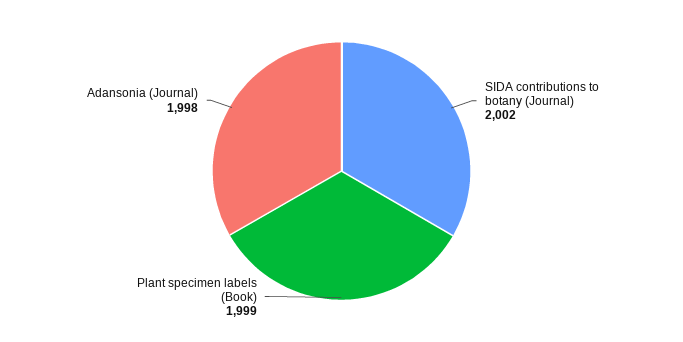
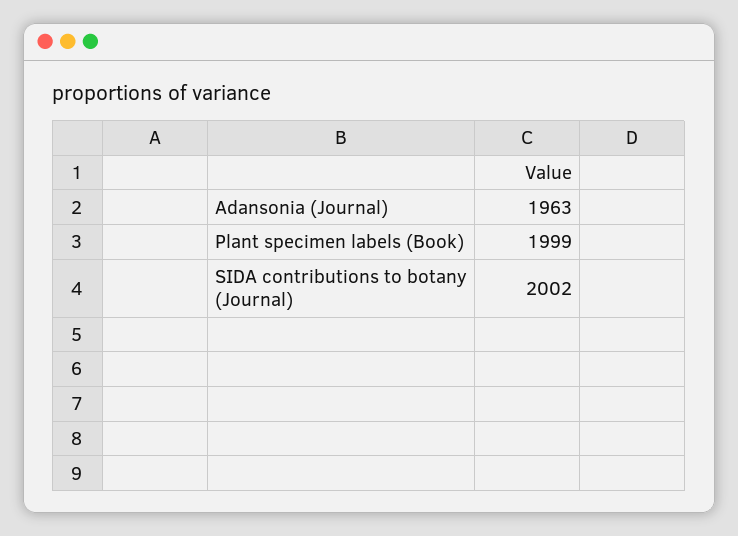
  {
    "SIDA contributions to botany (Journal)": 2002,
    "Plant specimen labels (Book)": 1999,
-   "Adansonia (Journal)": 1998
+   "Adansonia (Journal)": 1963
  }

